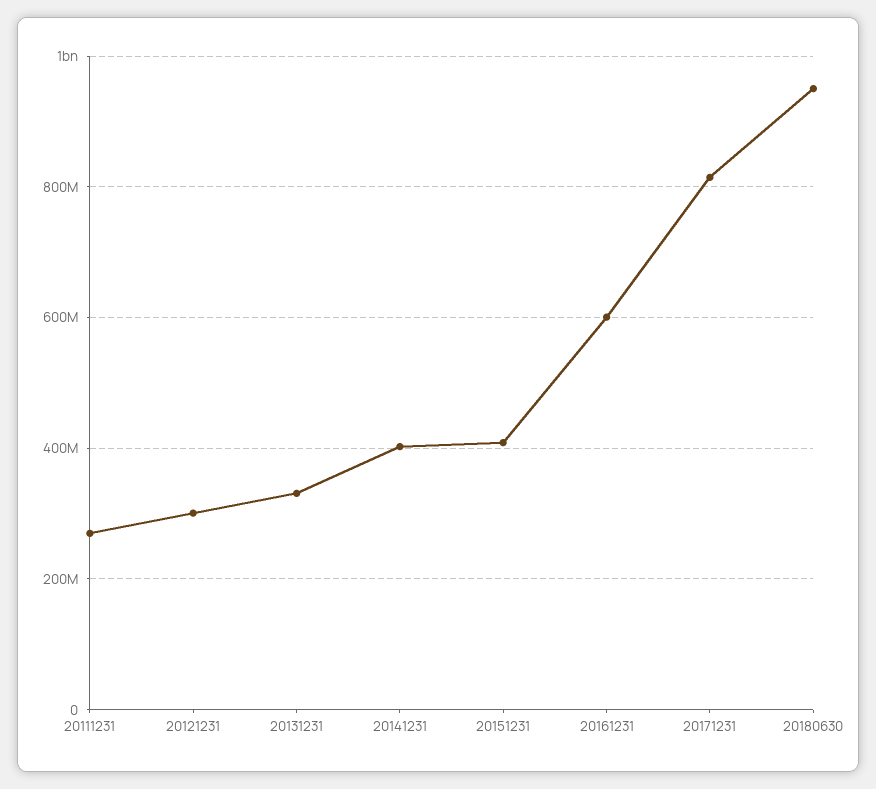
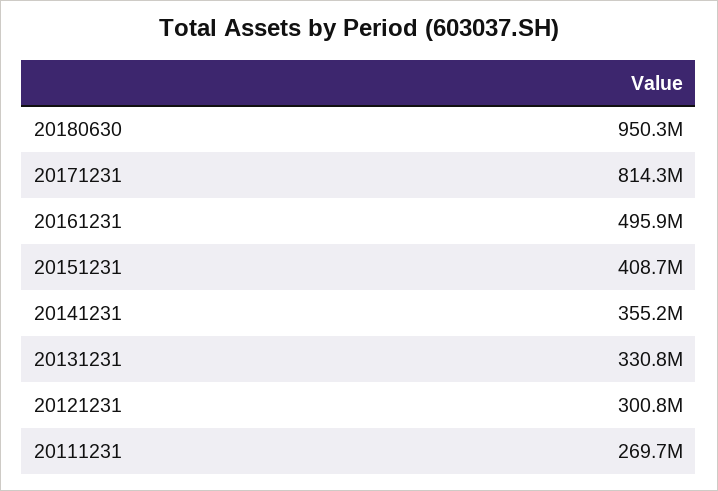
  {
    "20111231": 269700000,
    "20121231": 300800000,
    "20131231": 330800000,
-   "20141231": 400000000,
+   "20141231": 355200000,
    "20151231": 408700000,
-   "20161231": 600000000,
+   "20161231": 495900000,
    "20171231": 814300000,
    "20180630": 950300000
  }

